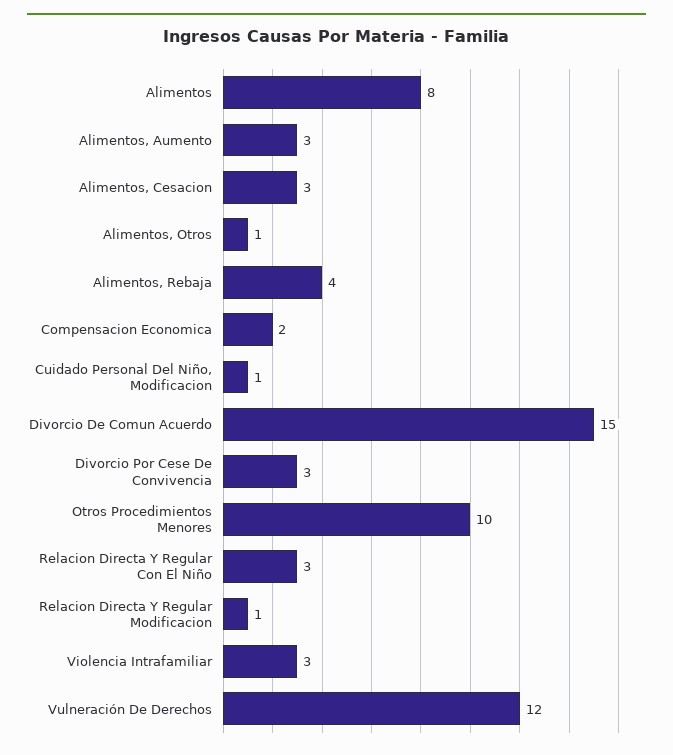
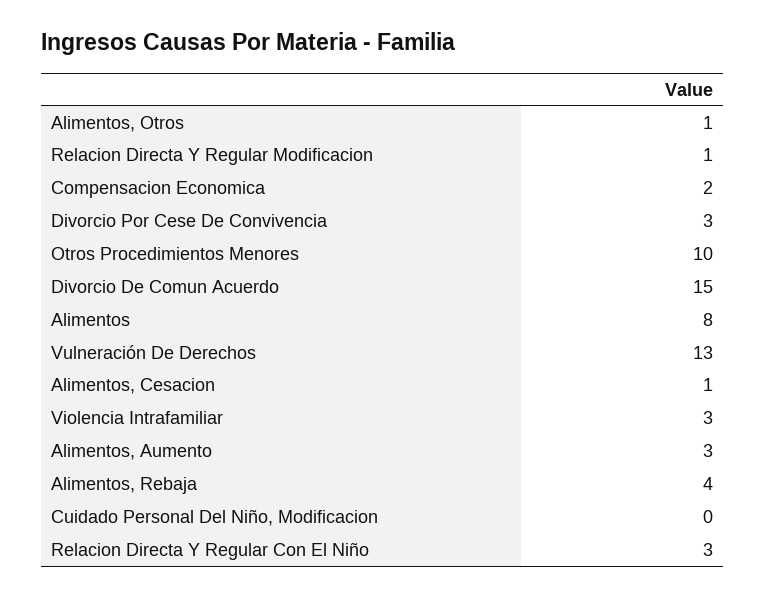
  {
    "Alimentos": 8,
    "Alimentos, Aumento": 3,
-   "Alimentos, Cesacion": 3,
+   "Alimentos, Cesacion": 1,
    "Alimentos, Otros": 1,
    "Alimentos, Rebaja": 4,
    "Compensacion Economica": 2,
-   "Cuidado Personal Del Niño, Modificacion": 1,
+   "Cuidado Personal Del Niño, Modificacion": 0,
    "Divorcio De Comun Acuerdo": 15,
    "Divorcio Por Cese De Convivencia": 3,
    "Otros Procedimientos Menores": 10,
    "Relacion Directa Y Regular Con El Niño": 3,
    "Relacion Directa Y Regular Modificacion": 1,
    "Violencia Intrafamiliar": 3,
-   "Vulneración De Derechos": 12
+   "Vulneración De Derechos": 13
  }

